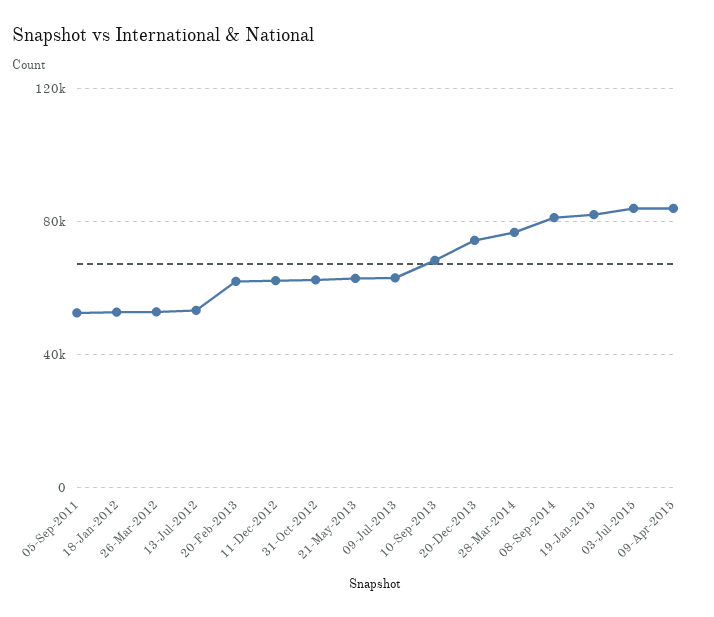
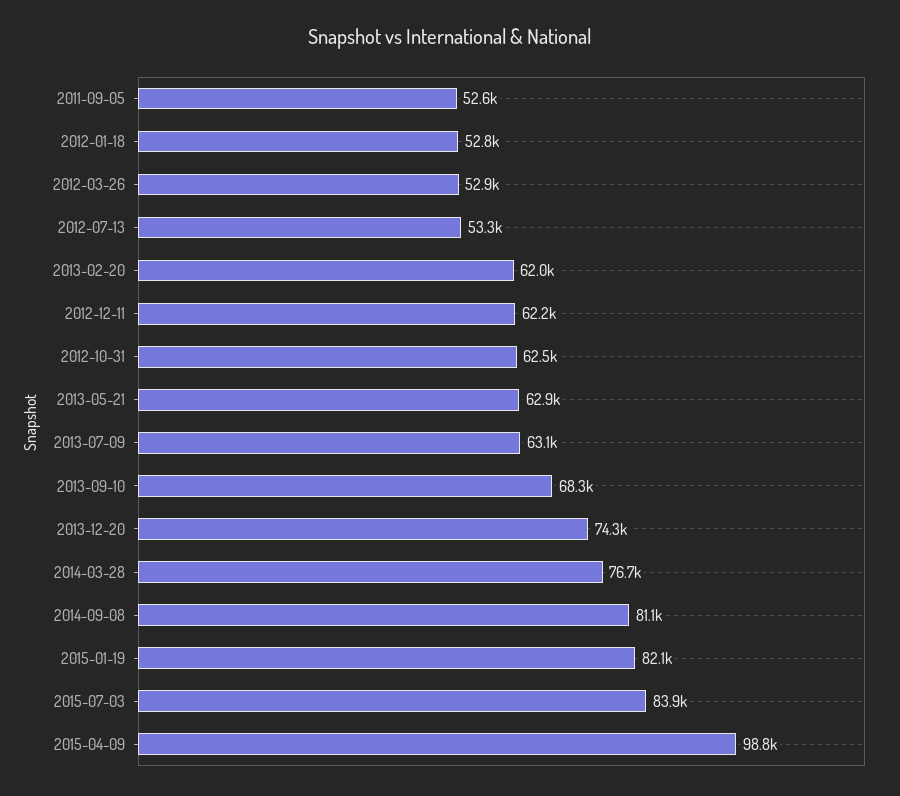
  {
    "05-Sep-2011": 52600,
    "18-Jan-2012": 52800,
    "26-Mar-2012": 52900,
    "13-Jul-2012": 53300,
    "20-Feb-2013": 62000,
    "11-Dec-2012": 62200,
    "31-Oct-2012": 62500,
    "21-May-2013": 62900,
    "09-Jul-2013": 63100,
    "10-Sep-2013": 68300,
    "20-Dec-2013": 74300,
    "28-Mar-2014": 76700,
    "08-Sep-2014": 81100,
    "19-Jan-2015": 82100,
    "03-Jul-2015": 83900,
-   "09-Apr-2015": 85000
+   "09-Apr-2015": 98800
  }

